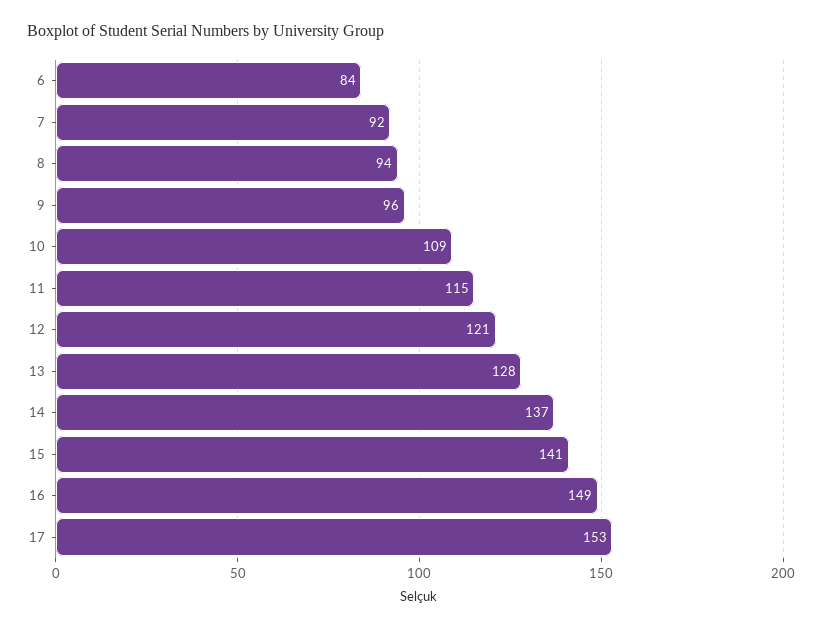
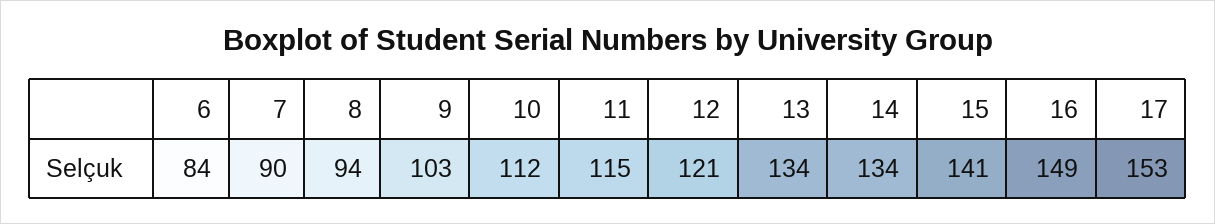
  {
    "6": 84,
-   "7": 92,
+   "7": 90,
    "8": 94,
-   "9": 96,
+   "9": 103,
-   "10": 109,
+   "10": 112,
    "11": 115,
    "12": 121,
-   "13": 128,
+   "13": 134,
-   "14": 137,
+   "14": 134,
    "15": 141,
    "16": 149,
    "17": 153
  }

